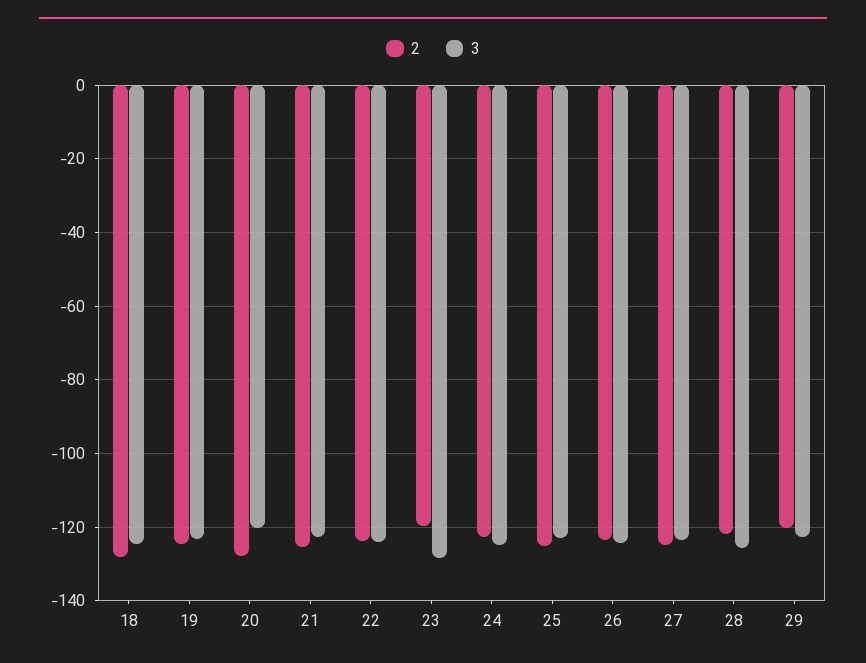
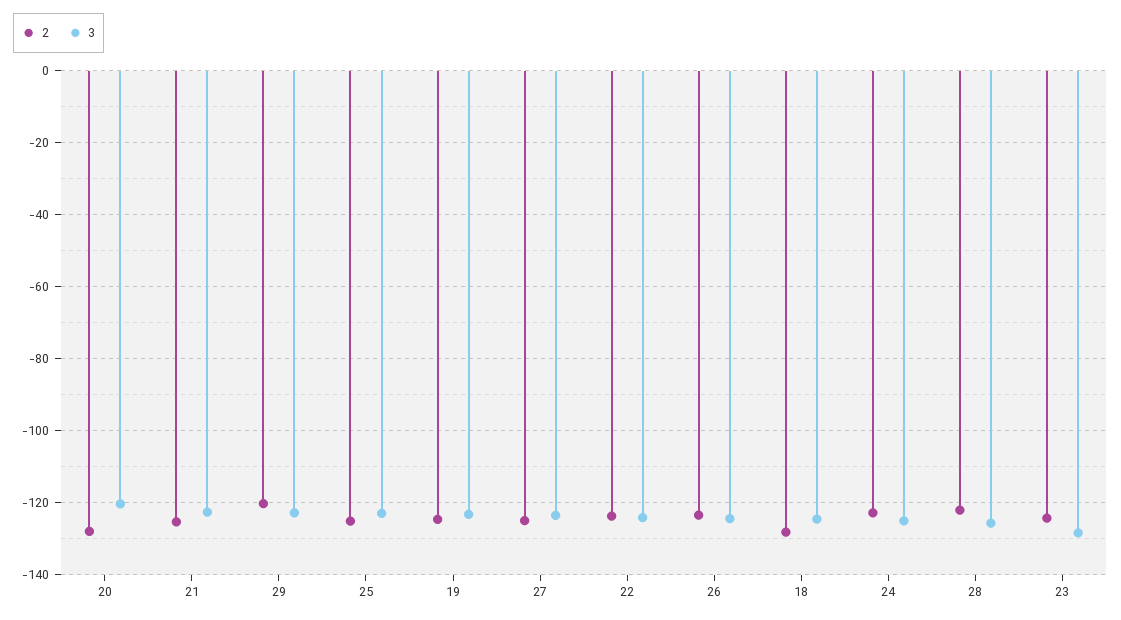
  {
    "2": {
      "18": -128,
      "19": -124,
      "20": -128,
      "21": -126,
      "22": -124,
-     "23": -120,
+     "23": -124,
      "24": -122,
      "25": -126,
      "26": -124,
      "27": -124,
      "28": -122,
      "29": -120
    },
    "3": {
      "18": -124,
      "19": -124,
      "20": -120,
      "21": -122,
      "22": -124,
      "23": -128,
      "24": -126,
      "25": -122,
      "26": -124,
      "27": -124,
      "28": -126,
      "29": -122
    }
  }

